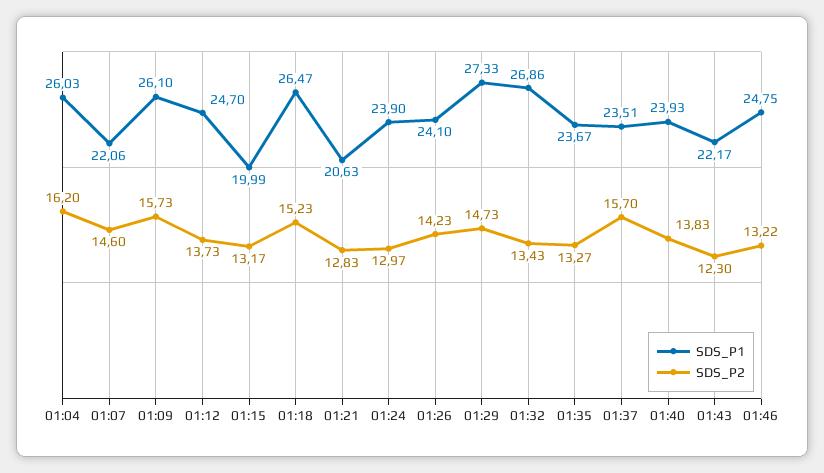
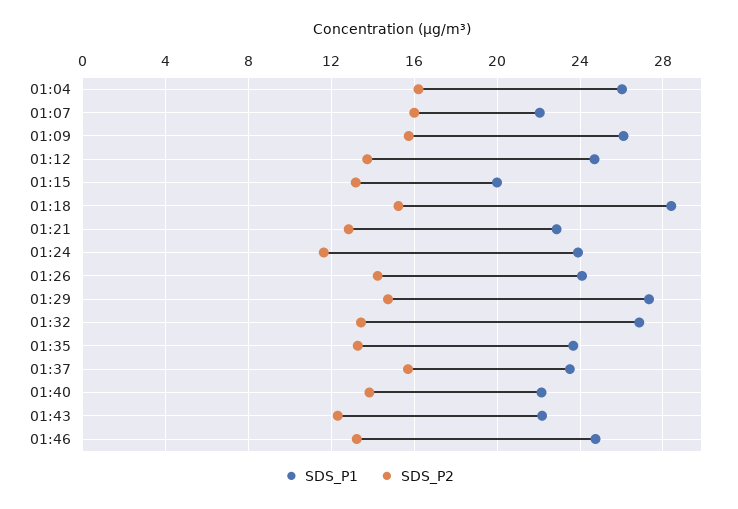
  {
    "SDS_P1": {
      "01:04": 26.03,
      "01:07": 22.06,
      "01:09": 26.1,
      "01:12": 24.7,
      "01:15": 19.99,
-     "01:18": 26.47,
+     "01:18": 28.5,
-     "01:21": 20.63,
+     "01:21": 23,
      "01:24": 23.9,
      "01:26": 24.1,
      "01:29": 27.33,
      "01:32": 26.86,
      "01:35": 23.67,
      "01:37": 23.51,
-     "01:40": 23.93,
+     "01:40": 22,
      "01:43": 22.17,
      "01:46": 24.75
    },
    "SDS_P2": {
      "01:04": 16.2,
-     "01:07": 14.6,
+     "01:07": 16,
      "01:09": 15.73,
      "01:12": 13.73,
      "01:15": 13.17,
      "01:18": 15.23,
      "01:21": 12.83,
-     "01:24": 12.97,
+     "01:24": 11.5,
      "01:26": 14.23,
      "01:29": 14.73,
      "01:32": 13.43,
      "01:35": 13.27,
      "01:37": 15.7,
      "01:40": 13.83,
      "01:43": 12.3,
      "01:46": 13.22
    }
  }

